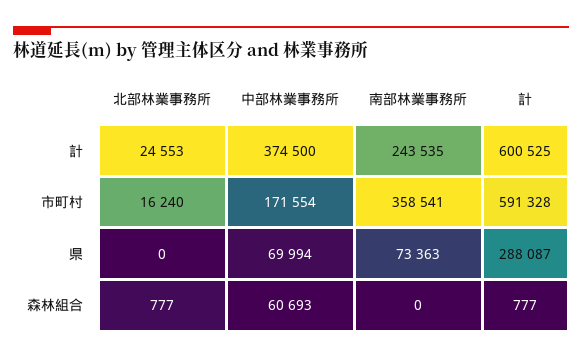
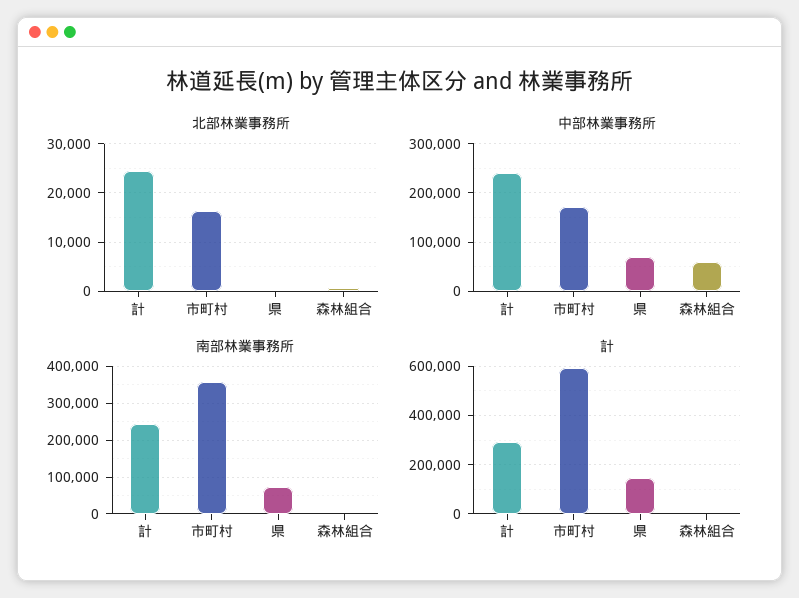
  {
    "北部林業事務所": {
      "計": 24553,
      "市町村": 16240,
      "県": 0,
      "森林組合": 777
    },
    "中部林業事務所": {
-     "計": 374500,
+     "計": 240000,
      "市町村": 171554,
      "県": 69994,
      "森林組合": 60693
    },
    "南部林業事務所": {
      "計": 243535,
      "市町村": 358541,
      "県": 73363,
      "森林組合": 0
    },
    "計": {
-     "計": 600525,
+     "計": 300000,
      "市町村": 591328,
-     "県": 288087,
+     "県": 150000,
      "森林組合": 777
    }
  }

